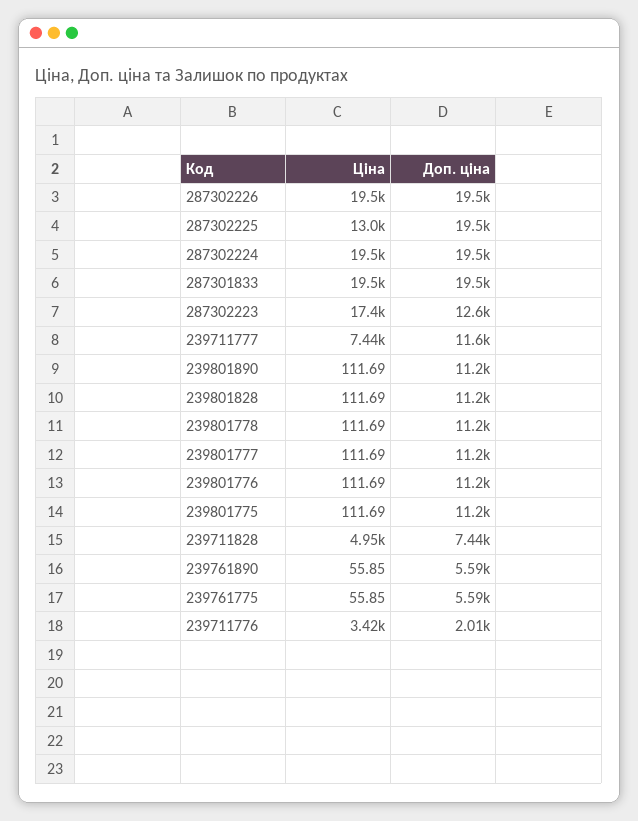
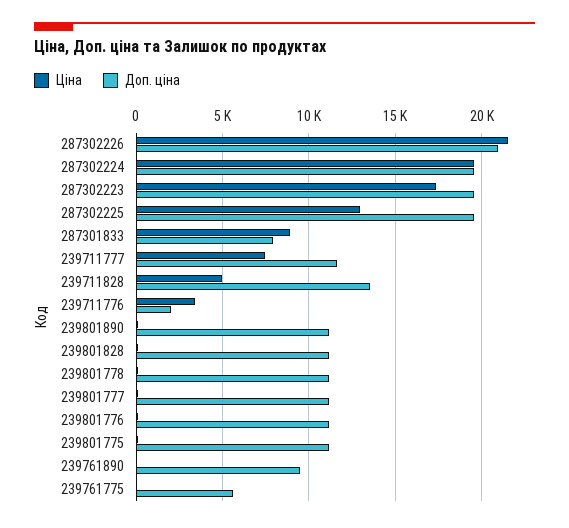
  {
    "Ціна": {
-     "287302226": 19500,
+     "287302226": 21500,
      "287302225": 13000,
      "287302224": 19500,
-     "287301833": 19500,
+     "287301833": 9000,
      "287302223": 17400,
      "239711777": 7440,
      "239801890": 111.69,
      "239801828": 111.69,
      "239801778": 111.69,
      "239801777": 111.69,
      "239801776": 111.69,
      "239801775": 111.69,
      "239711828": 4950,
      "239761890": 55.85,
      "239761775": 55.85,
      "239711776": 3420
    },
    "Доп. ціна": {
-     "287302226": 19500,
+     "287302226": 21000,
      "287302225": 19500,
      "287302224": 19500,
-     "287301833": 19500,
+     "287301833": 8000,
-     "287302223": 12600,
+     "287302223": 19500,
      "239711777": 11600,
      "239801890": 11200,
      "239801828": 11200,
      "239801778": 11200,
      "239801777": 11200,
      "239801776": 11200,
      "239801775": 11200,
-     "239711828": 7440,
+     "239711828": 13500,
-     "239761890": 5590,
+     "239761890": 9500,
      "239761775": 5590,
      "239711776": 2010
    }
  }

